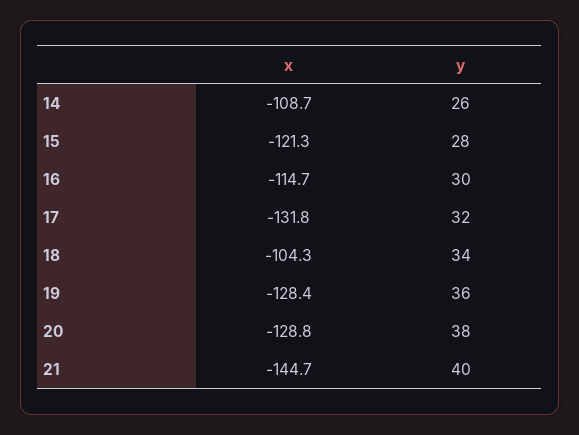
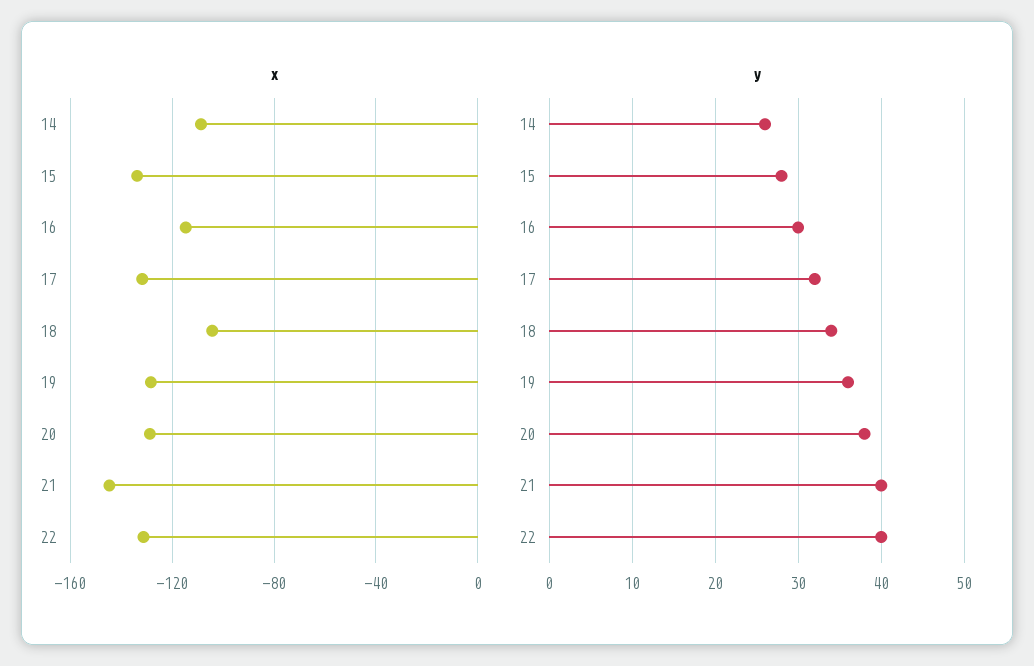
  {
    "x": {
      "14": -108.7,
-     "15": -121.3,
+     "15": -135,
      "16": -114.7,
      "17": -131.8,
      "18": -104.3,
      "19": -128.4,
      "20": -128.8,
-     "21": -144.7
+     "21": -144.7,
+     "22": -130
    },
    "y": {
      "14": 26,
      "15": 28,
      "16": 30,
      "17": 32,
      "18": 34,
      "19": 36,
      "20": 38,
-     "21": 40
+     "21": 40,
+     "22": 40
    }
  }

